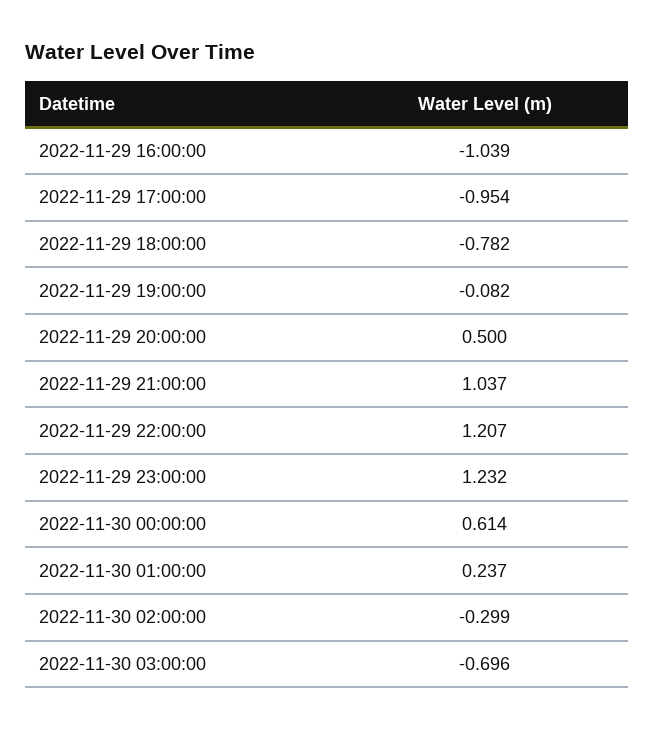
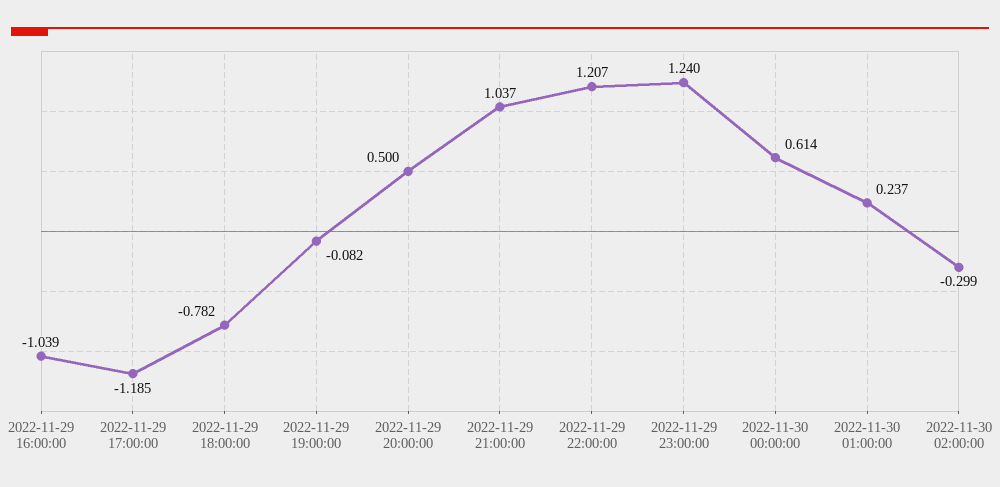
  {
    "2022-11-29 16:00:00": -1.039,
-   "2022-11-29 17:00:00": -0.954,
+   "2022-11-29 17:00:00": -1.185,
    "2022-11-29 18:00:00": -0.782,
    "2022-11-29 19:00:00": -0.082,
    "2022-11-29 20:00:00": 0.5,
    "2022-11-29 21:00:00": 1.037,
    "2022-11-29 22:00:00": 1.207,
-   "2022-11-29 23:00:00": 1.232,
+   "2022-11-29 23:00:00": 1.24,
    "2022-11-30 00:00:00": 0.614,
    "2022-11-30 01:00:00": 0.237,
-   "2022-11-30 02:00:00": -0.299,
+   "2022-11-30 02:00:00": -0.299
-   "2022-11-30 03:00:00": -0.696
  }

